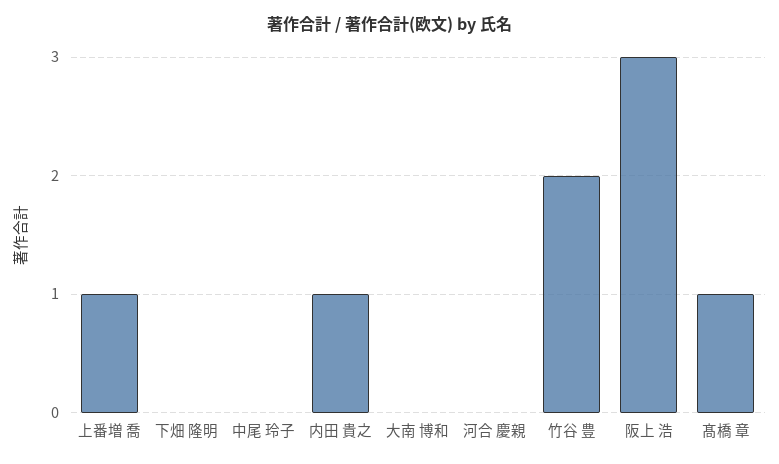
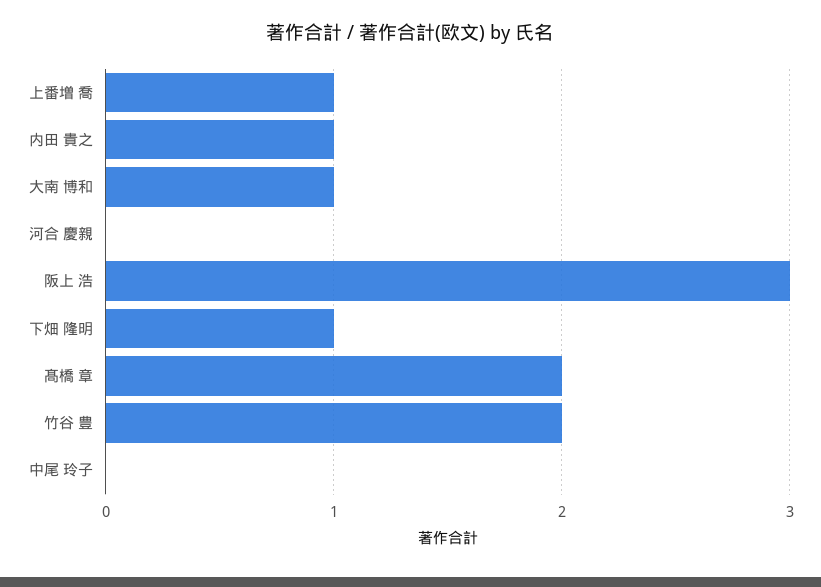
  {
    "上番増 喬": 1,
-   "下畑 隆明": 0,
+   "下畑 隆明": 1,
    "中尾 玲子": 0,
    "内田 貴之": 1,
-   "大南 博和": 0,
+   "大南 博和": 1,
    "河合 慶親": 0,
    "竹谷 豊": 2,
    "阪上 浩": 3,
-   "髙橋 章": 1
+   "髙橋 章": 2
  }

